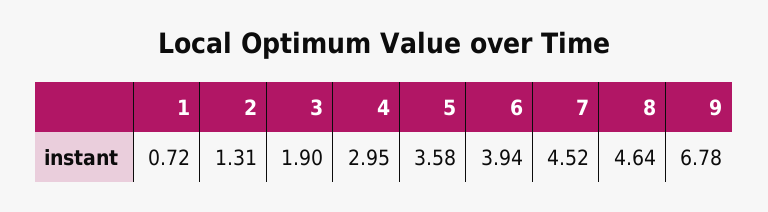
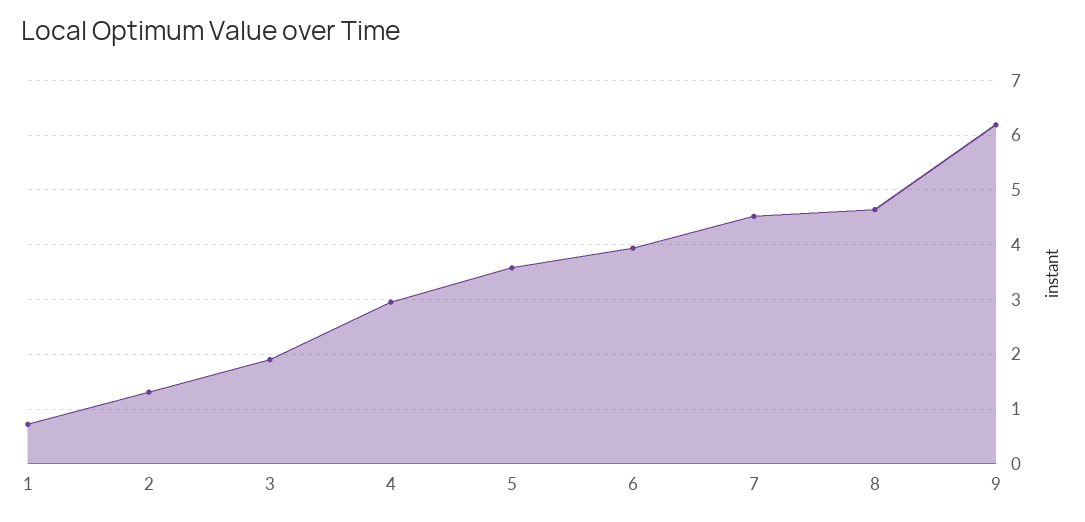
  {
    "1": 0.72,
    "2": 1.31,
    "3": 1.9,
    "4": 2.95,
    "5": 3.58,
    "6": 3.94,
    "7": 4.52,
    "8": 4.64,
-   "9": 6.78
+   "9": 6.2
  }

